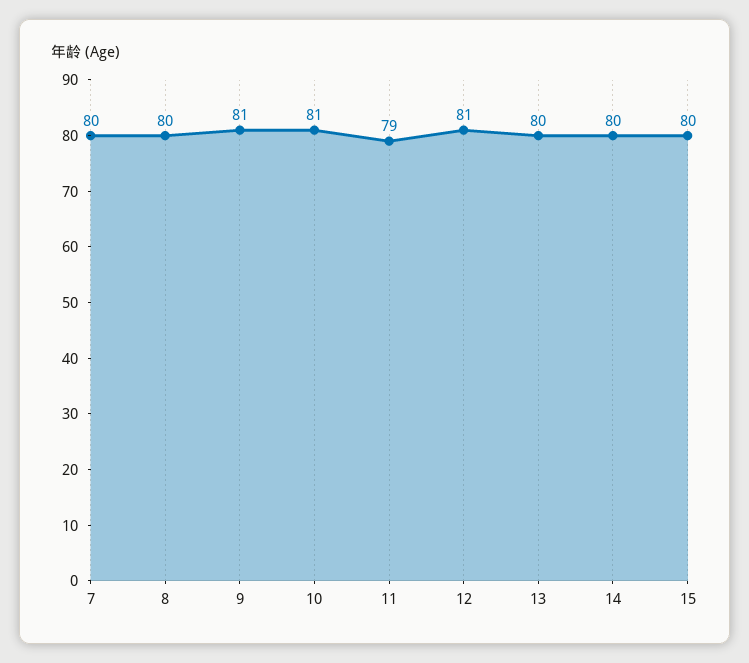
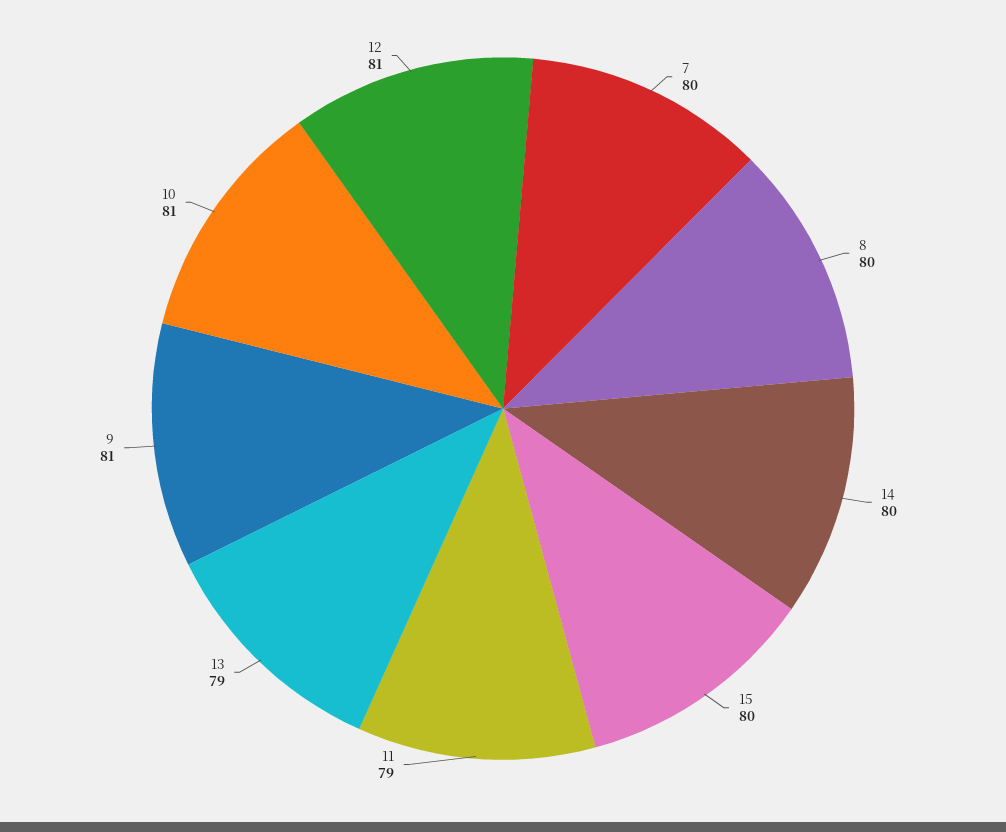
  {
    "7": 80,
    "8": 80,
    "9": 81,
    "10": 81,
    "11": 79,
    "12": 81,
-   "13": 80,
+   "13": 79,
    "14": 80,
    "15": 80
  }

